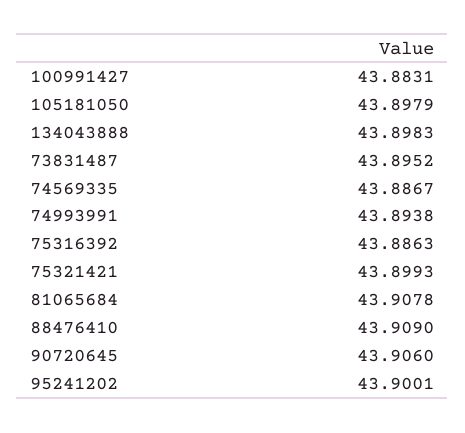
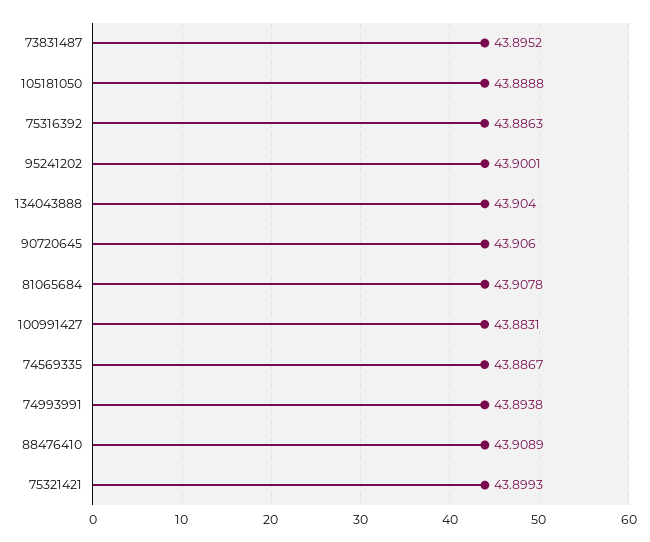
  {
    "100991427": 43.8831,
-   "105181050": 43.8979,
+   "105181050": 43.8888,
-   "134043888": 43.8983,
+   "134043888": 43.904,
    "73831487": 43.8952,
    "74569335": 43.8867,
    "74993991": 43.8938,
    "75316392": 43.8863,
    "75321421": 43.8993,
    "81065684": 43.9078,
-   "88476410": 43.909,
+   "88476410": 43.9089,
    "90720645": 43.906,
    "95241202": 43.9001
  }

